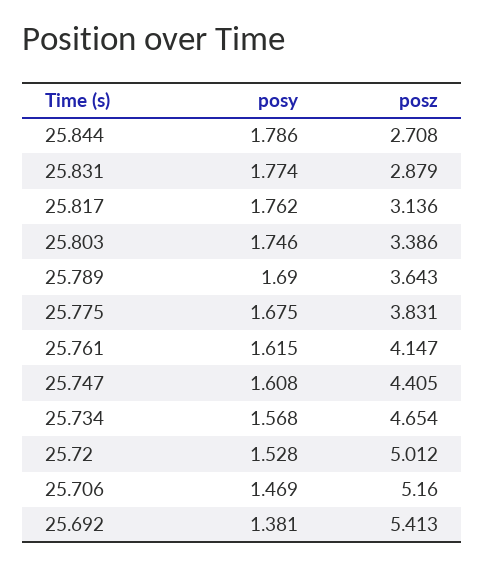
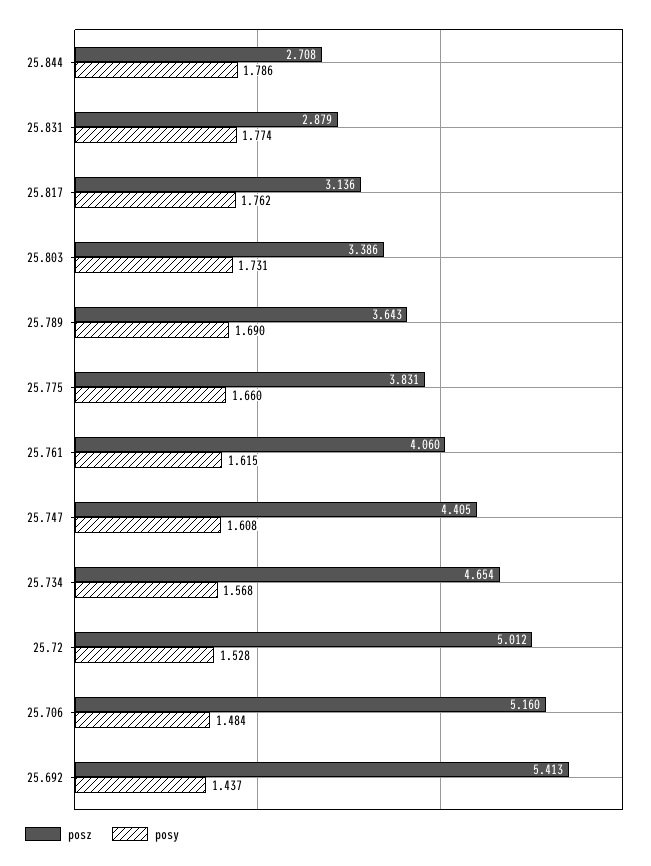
  {
    "posy": {
      "25.844": 1.786,
      "25.831": 1.774,
      "25.817": 1.762,
-     "25.803": 1.746,
+     "25.803": 1.731,
      "25.789": 1.69,
-     "25.775": 1.675,
+     "25.775": 1.66,
      "25.761": 1.615,
      "25.747": 1.608,
      "25.734": 1.568,
      "25.72": 1.528,
-     "25.706": 1.469,
+     "25.706": 1.484,
-     "25.692": 1.381
+     "25.692": 1.437
    },
    "posz": {
      "25.844": 2.708,
      "25.831": 2.879,
      "25.817": 3.136,
      "25.803": 3.386,
      "25.789": 3.643,
      "25.775": 3.831,
-     "25.761": 4.147,
+     "25.761": 4.06,
      "25.747": 4.405,
      "25.734": 4.654,
      "25.72": 5.012,
      "25.706": 5.16,
      "25.692": 5.413
    }
  }

